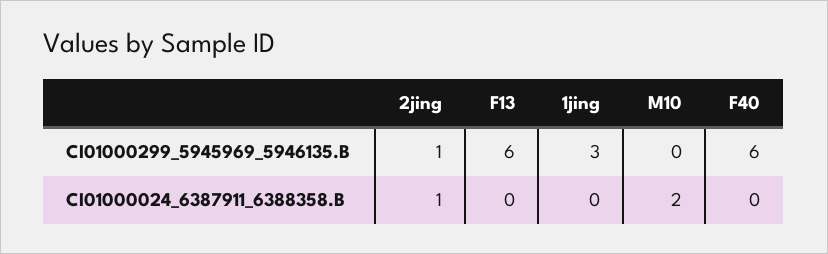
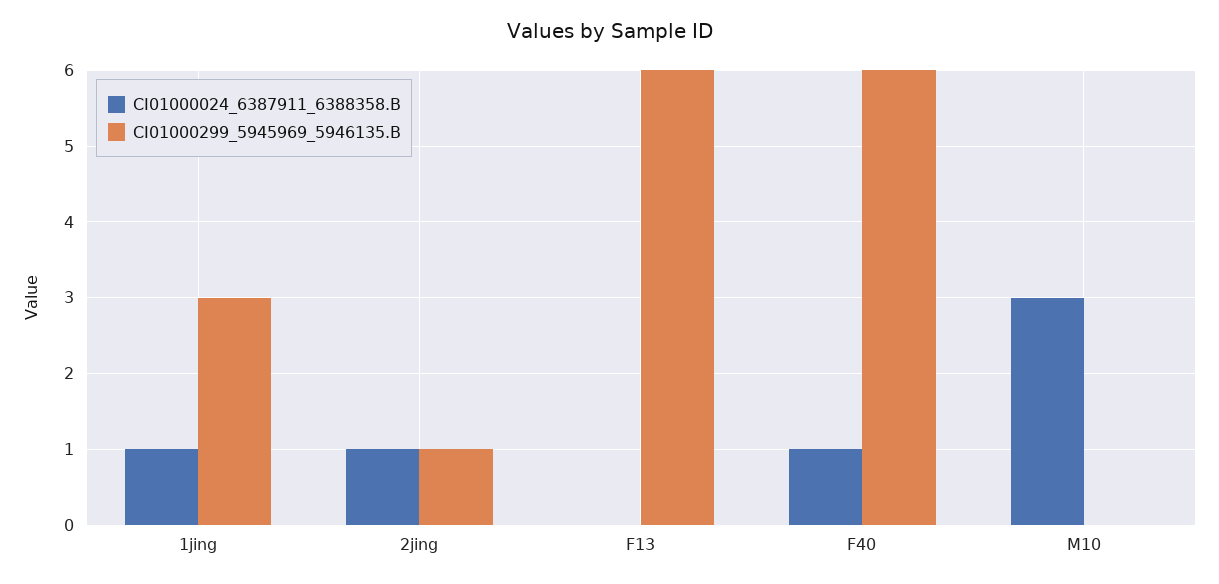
  {
    "CI01000299_5945969_5946135.B": {
      "2jing": 1,
      "F13": 6,
      "1jing": 3,
      "M10": 0,
      "F40": 6
    },
    "CI01000024_6387911_6388358.B": {
      "2jing": 1,
      "F13": 0,
-     "1jing": 0,
+     "1jing": 1,
-     "M10": 2,
+     "M10": 3,
-     "F40": 0
+     "F40": 1
    }
  }

